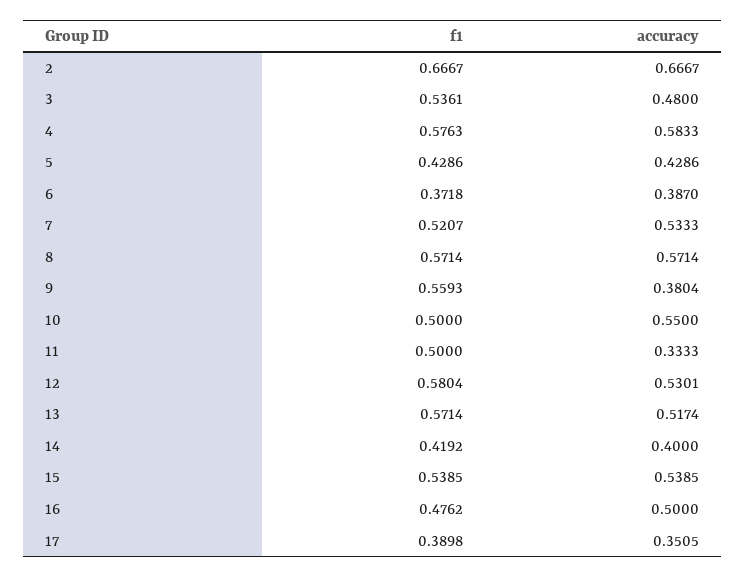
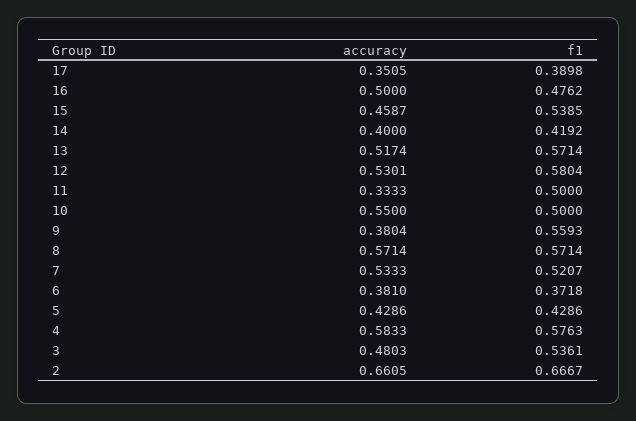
  {
    "f1": {
      "2": 0.6667,
      "3": 0.5361,
      "4": 0.5763,
      "5": 0.4286,
      "6": 0.3718,
      "7": 0.5207,
      "8": 0.5714,
      "9": 0.5593,
      "10": 0.5,
      "11": 0.5,
      "12": 0.5804,
      "13": 0.5714,
      "14": 0.4192,
      "15": 0.5385,
      "16": 0.4762,
      "17": 0.3898
    },
    "accuracy": {
-     "2": 0.6667,
+     "2": 0.6605,
-     "3": 0.48,
+     "3": 0.4803,
      "4": 0.5833,
      "5": 0.4286,
-     "6": 0.387,
+     "6": 0.381,
      "7": 0.5333,
      "8": 0.5714,
      "9": 0.3804,
      "10": 0.55,
      "11": 0.3333,
      "12": 0.5301,
      "13": 0.5174,
      "14": 0.4,
-     "15": 0.5385,
+     "15": 0.4587,
      "16": 0.5,
      "17": 0.3505
    }
  }

